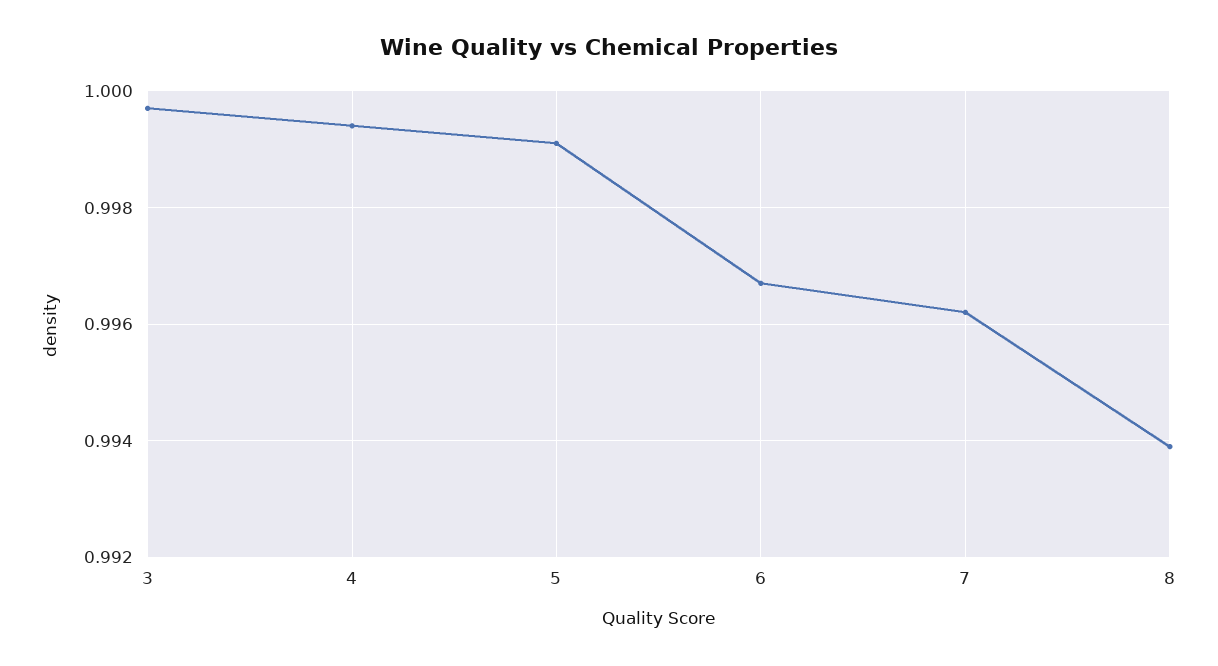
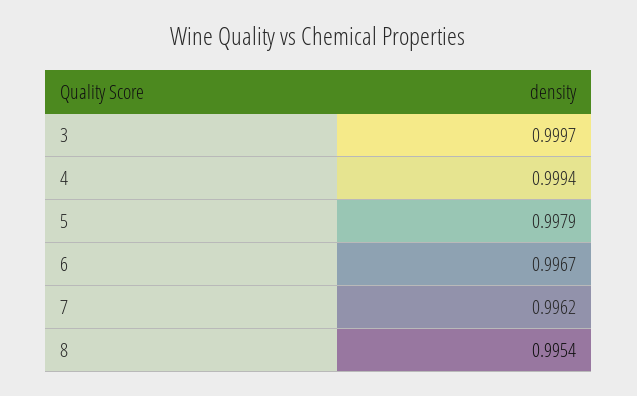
  {
    "3": 0.9997,
    "4": 0.9994,
-   "5": 0.999,
+   "5": 0.9979,
    "6": 0.9967,
    "7": 0.9962,
-   "8": 0.994
+   "8": 0.9954
  }

